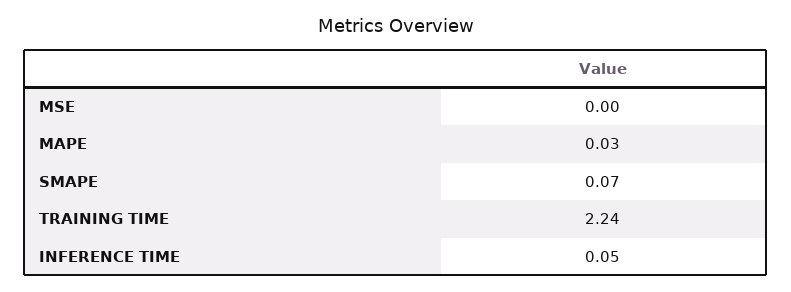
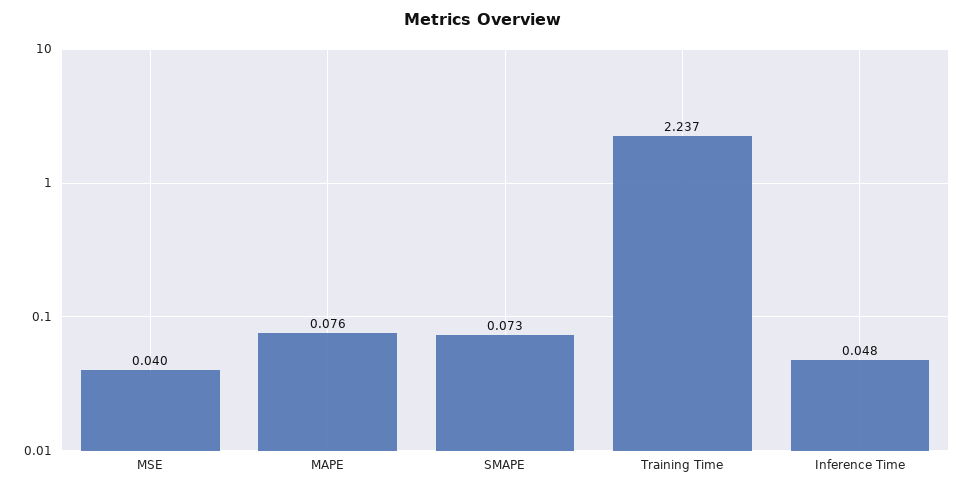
  {
-   "MSE": 0,
+   "MSE": 0.04,
-   "MAPE": 0.03,
+   "MAPE": 0.076,
    "SMAPE": 0.073,
    "TRAINING TIME": 2.237,
    "INFERENCE TIME": 0.048
  }

